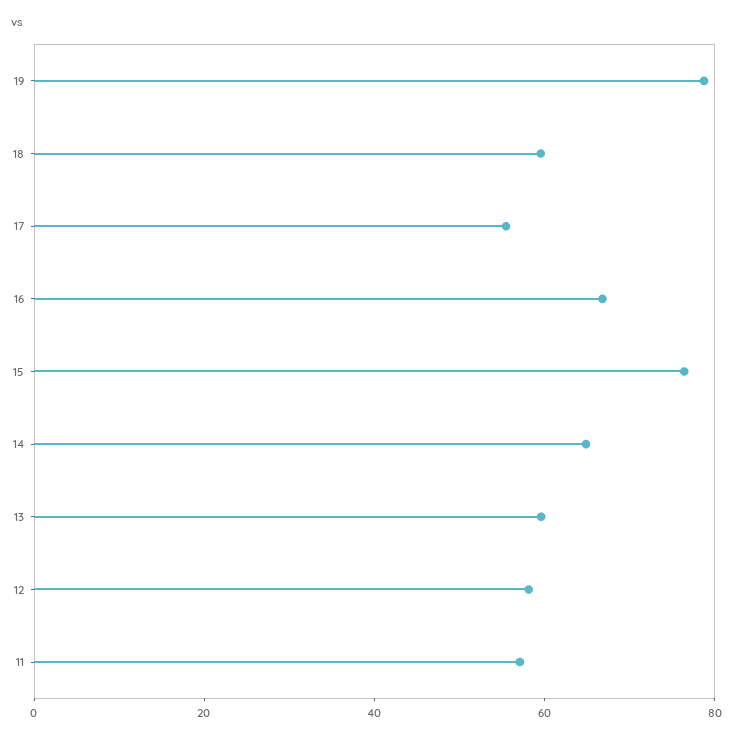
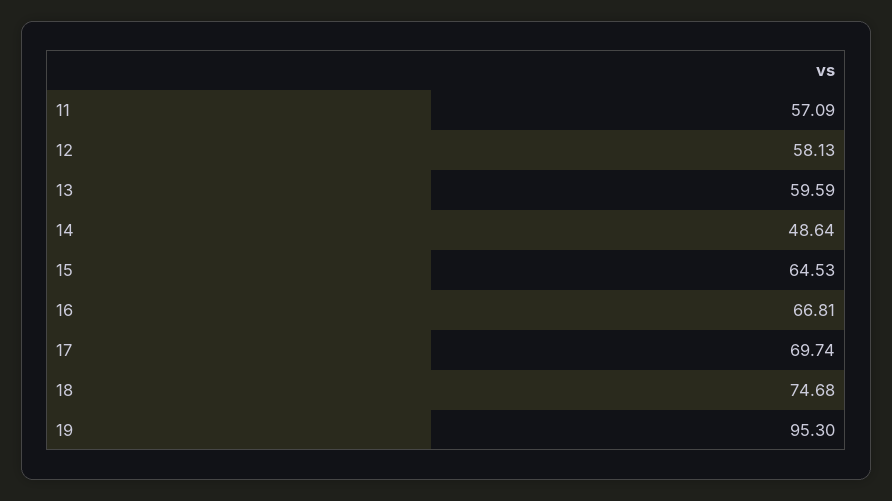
  {
-   "19": 80,
+   "19": 95.3,
-   "18": 60,
+   "18": 74.68,
-   "17": 55,
+   "17": 69.74,
    "16": 66.81,
-   "15": 75,
+   "15": 64.53,
-   "14": 65,
+   "14": 48.64,
    "13": 59.59,
    "12": 58.13,
    "11": 57.09
  }

